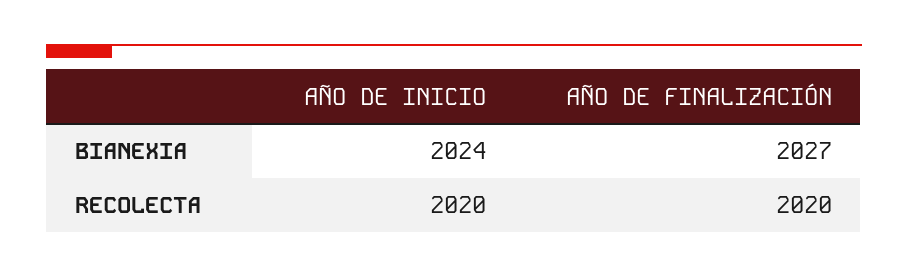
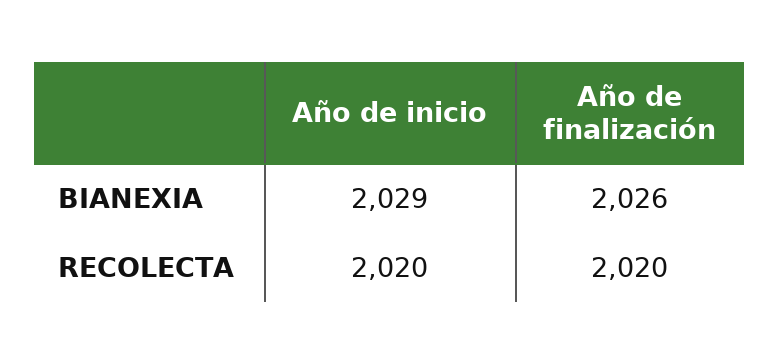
  {
    "AÑO DE INICIO": {
-     "BIANEXIA": 2024,
+     "BIANEXIA": 2029,
      "RECOLECTA": 2020
    },
    "AÑO DE FINALIZACIÓN": {
-     "BIANEXIA": 2027,
+     "BIANEXIA": 2026,
      "RECOLECTA": 2020
    }
  }

